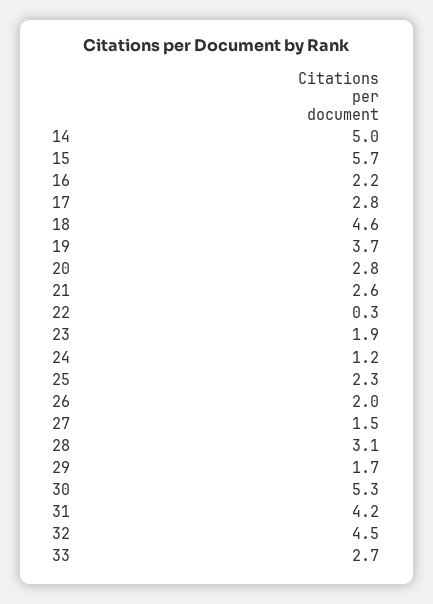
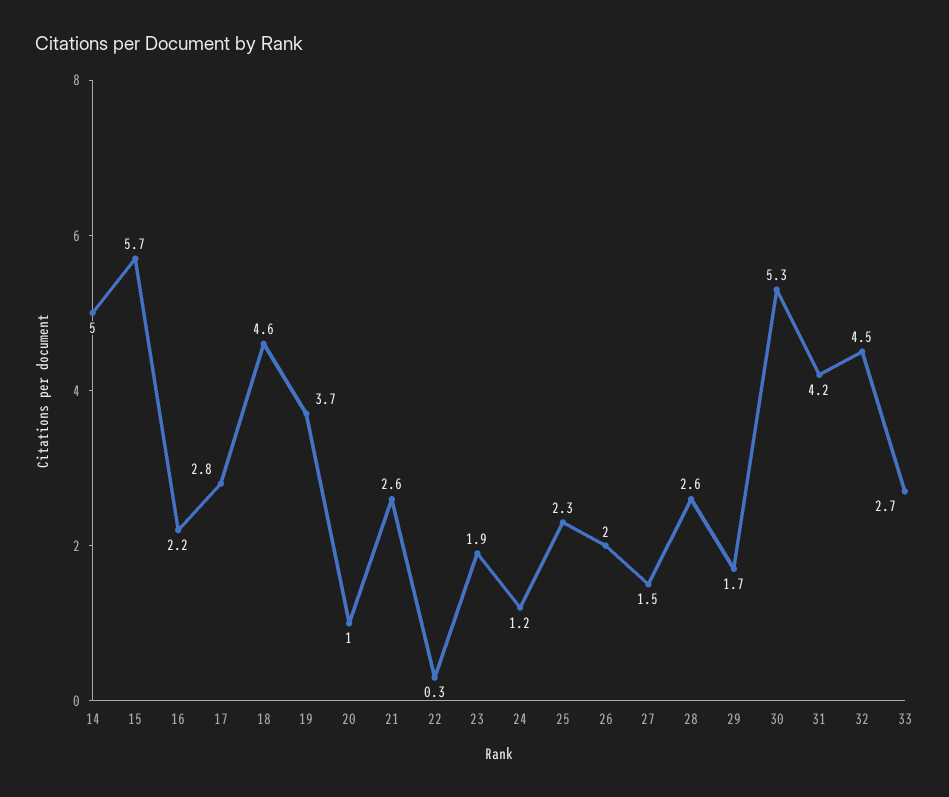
  {
    "14": 5,
    "15": 5.7,
    "16": 2.2,
    "17": 2.8,
    "18": 4.6,
    "19": 3.7,
-   "20": 2.8,
+   "20": 1,
    "21": 2.6,
    "22": 0.3,
    "23": 1.9,
    "24": 1.2,
    "25": 2.3,
    "26": 2,
    "27": 1.5,
-   "28": 3.1,
+   "28": 2.6,
    "29": 1.7,
    "30": 5.3,
    "31": 4.2,
    "32": 4.5,
    "33": 2.7
  }

